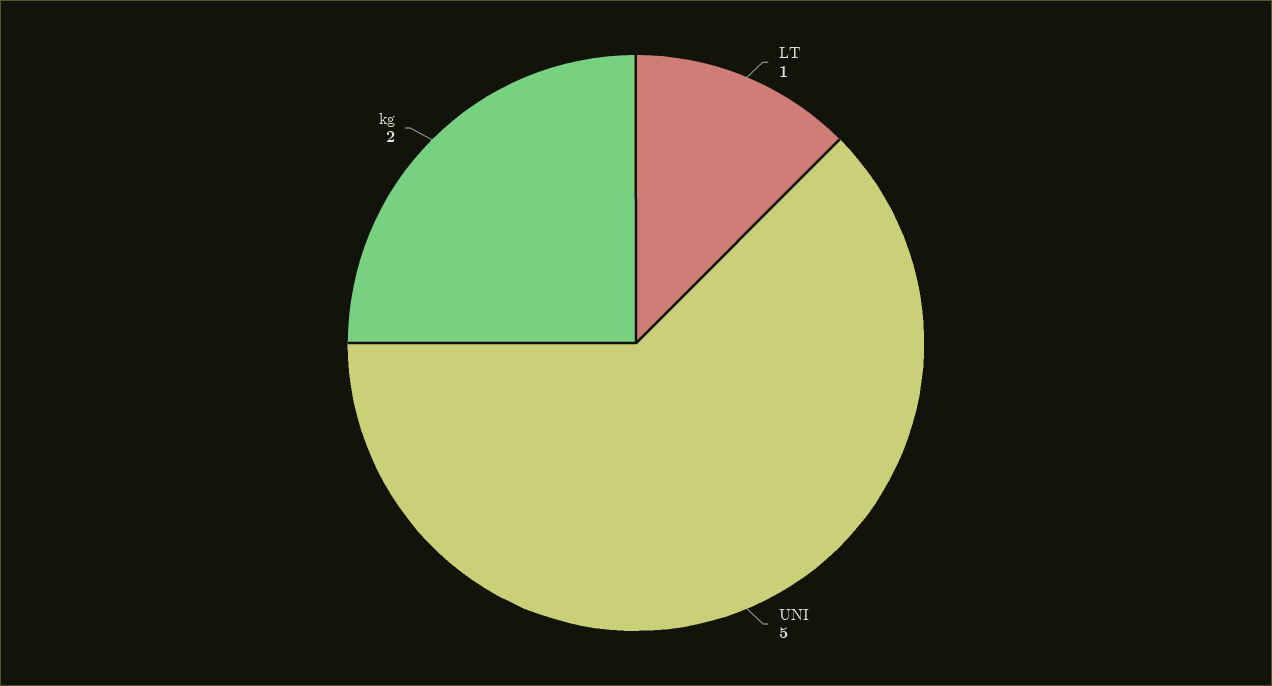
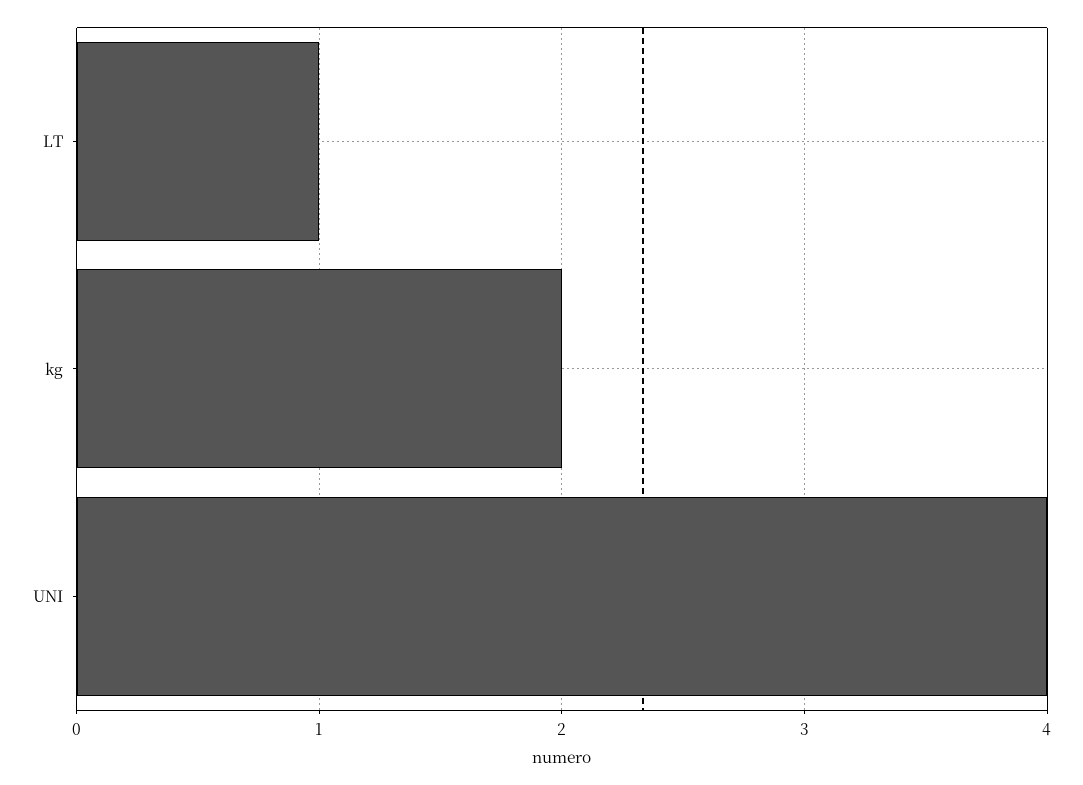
  {
    "LT": 1,
-   "UNI": 5,
+   "UNI": 4,
    "kg": 2
  }

